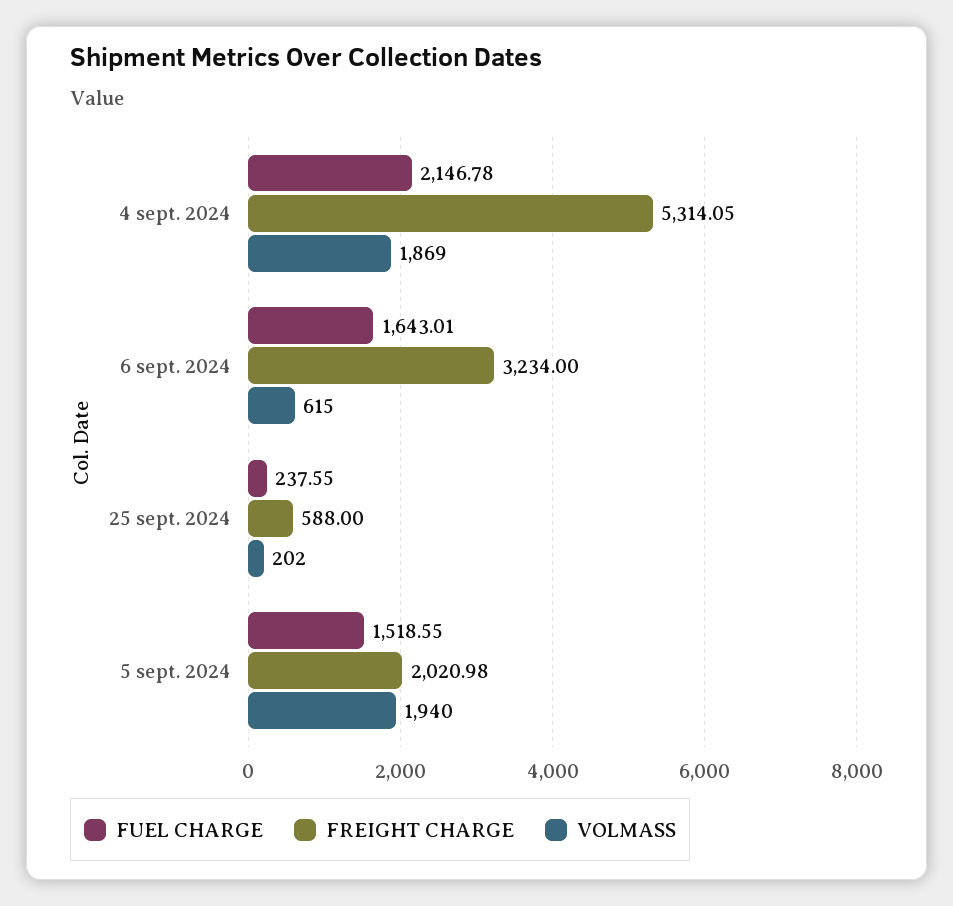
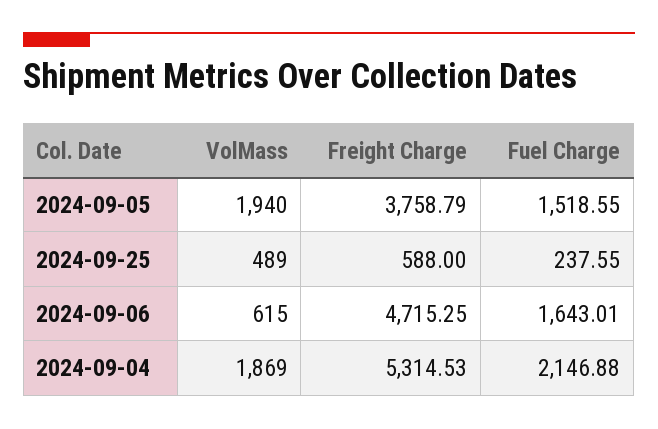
  {
    "FUEL CHARGE": {
-     "4 sept. 2024": 2146.78,
+     "4 sept. 2024": 2146.88,
      "6 sept. 2024": 1643.01,
      "25 sept. 2024": 237.55,
      "5 sept. 2024": 1518.55
    },
    "FREIGHT CHARGE": {
-     "4 sept. 2024": 5314.05,
+     "4 sept. 2024": 5314.53,
-     "6 sept. 2024": 3234,
+     "6 sept. 2024": 4715.25,
      "25 sept. 2024": 588,
-     "5 sept. 2024": 2020.98
+     "5 sept. 2024": 3758.79
    },
    "VOLMASS": {
      "4 sept. 2024": 1869,
      "6 sept. 2024": 615,
-     "25 sept. 2024": 202,
+     "25 sept. 2024": 489,
      "5 sept. 2024": 1940
    }
  }

